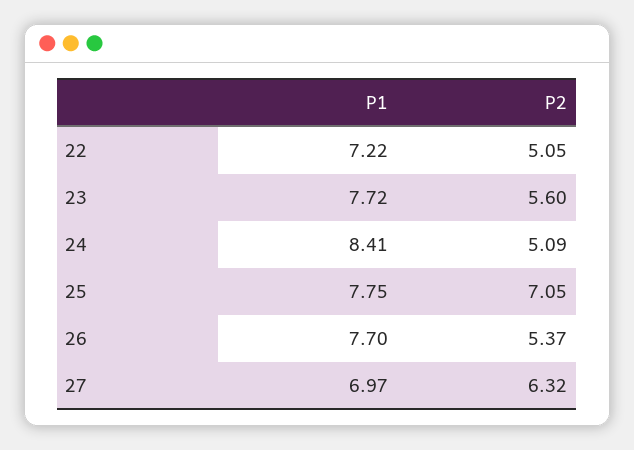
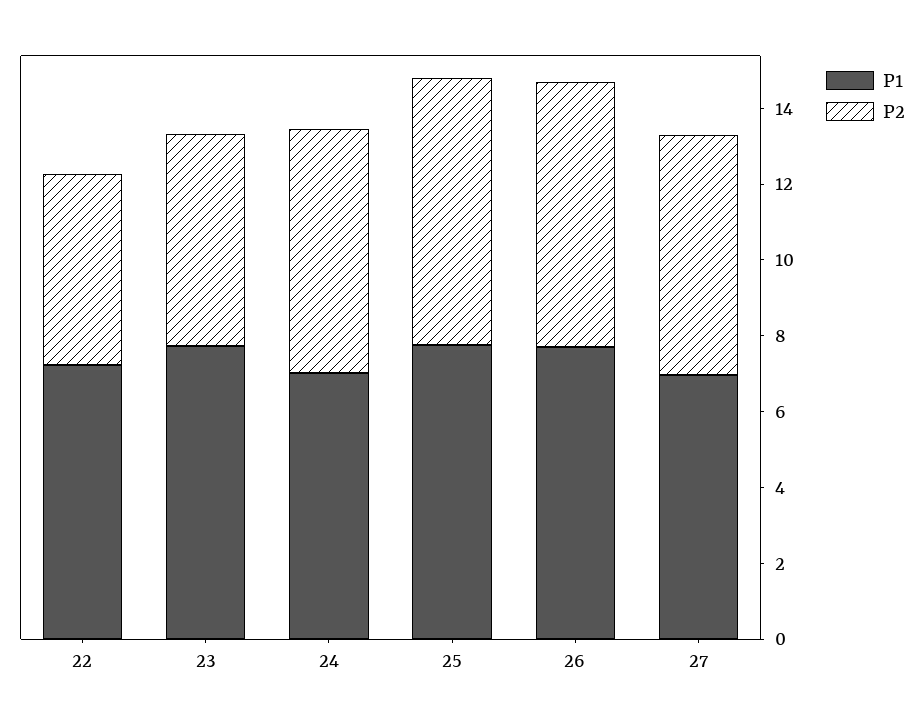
  {
    "P1": {
      "22": 7.22,
      "23": 7.72,
-     "24": 8.41,
+     "24": 7,
      "25": 7.75,
      "26": 7.7,
      "27": 6.97
    },
    "P2": {
      "22": 5.05,
      "23": 5.6,
-     "24": 5.09,
+     "24": 6.5,
      "25": 7.05,
-     "26": 5.37,
+     "26": 7,
      "27": 6.32
    }
  }

